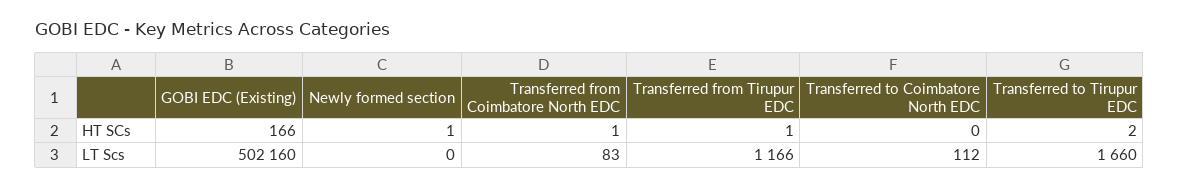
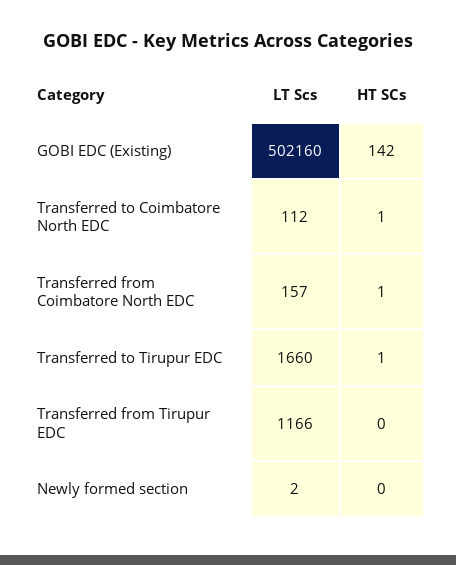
  {
    "GOBI EDC (Existing)": {
-     "HT SCs": 166,
+     "HT SCs": 142,
      "LT Scs": 502160
    },
    "Newly formed section": {
-     "HT SCs": 1,
+     "HT SCs": 0,
-     "LT Scs": 0
+     "LT Scs": 2
    },
    "Transferred from Coimbatore North EDC": {
      "HT SCs": 1,
-     "LT Scs": 83
+     "LT Scs": 157
    },
    "Transferred from Tirupur EDC": {
-     "HT SCs": 1,
+     "HT SCs": 0,
      "LT Scs": 1166
    },
    "Transferred to Coimbatore North EDC": {
-     "HT SCs": 0,
+     "HT SCs": 1,
      "LT Scs": 112
    },
    "Transferred to Tirupur EDC": {
-     "HT SCs": 2,
+     "HT SCs": 1,
      "LT Scs": 1660
    }
  }

